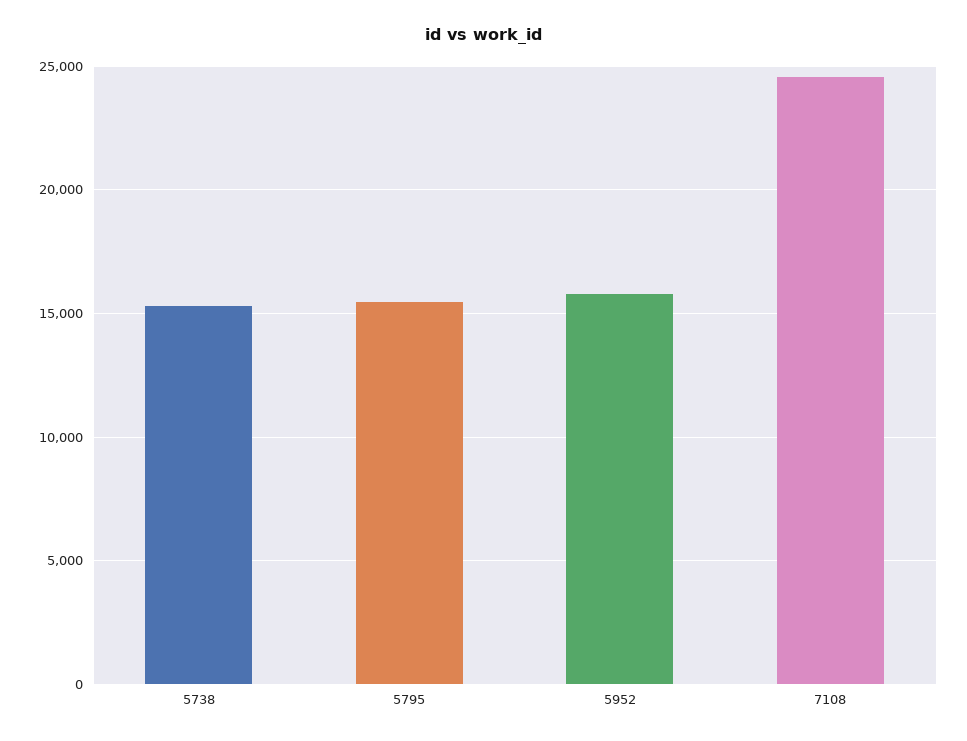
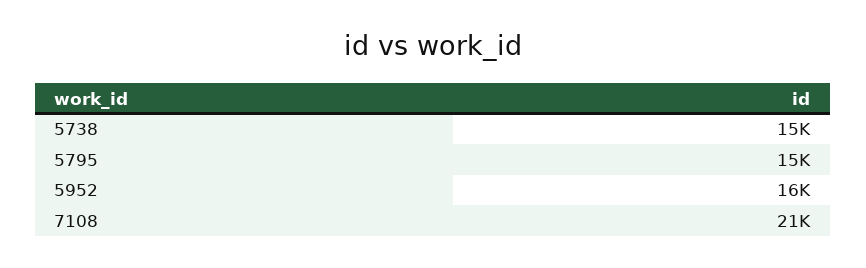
  {
    "5738": 15000,
    "5795": 15000,
    "5952": 16000,
-   "7108": 24500
+   "7108": 21000
  }

